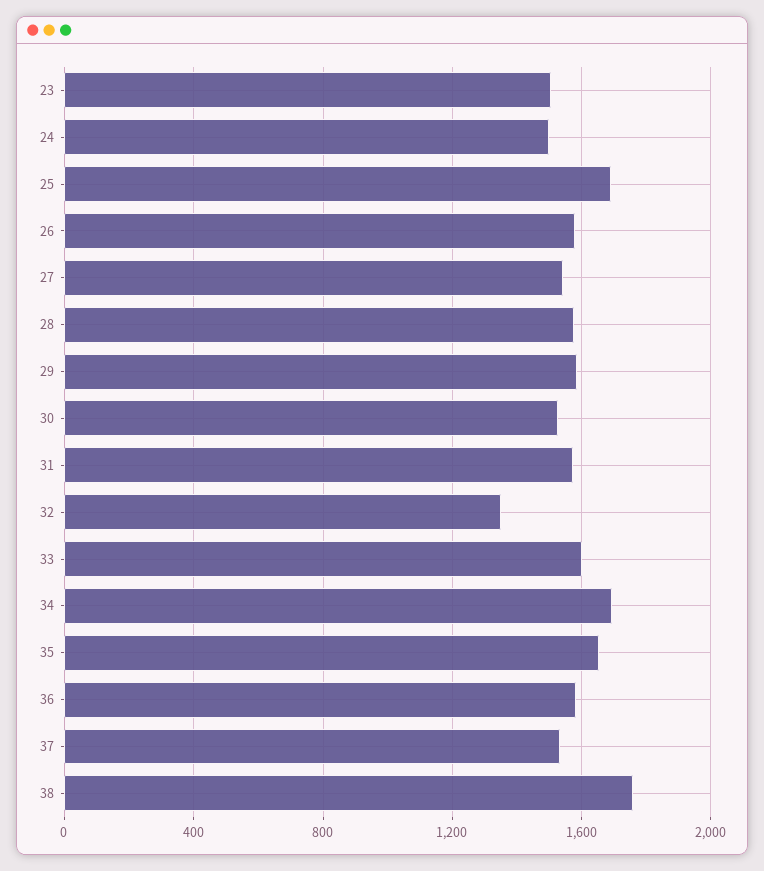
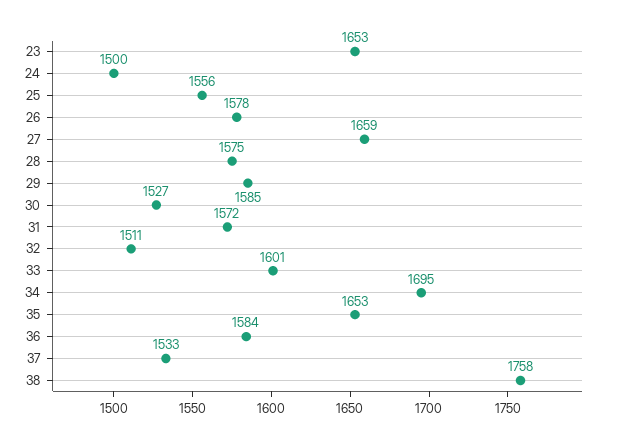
  {
-   "23": 1500,
+   "23": 1653,
    "24": 1500,
-   "25": 1700,
+   "25": 1556,
    "26": 1578,
-   "27": 1550,
+   "27": 1659,
    "28": 1575,
    "29": 1585,
    "30": 1527,
    "31": 1572,
-   "32": 1350,
+   "32": 1511,
    "33": 1601,
    "34": 1695,
    "35": 1653,
    "36": 1584,
    "37": 1533,
    "38": 1758
  }

